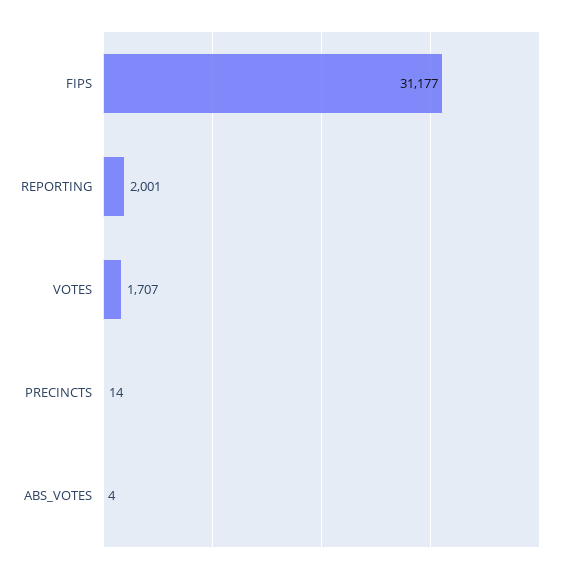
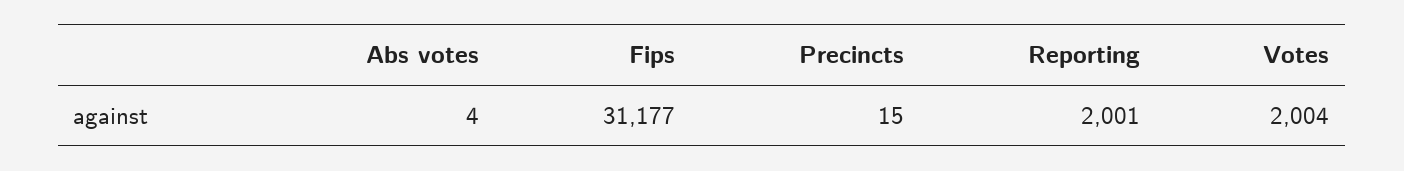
  {
    "FIPS": 31177,
    "REPORTING": 2001,
-   "VOTES": 1707,
+   "VOTES": 2004,
-   "PRECINCTS": 14,
+   "PRECINCTS": 15,
    "ABS_VOTES": 4
  }

